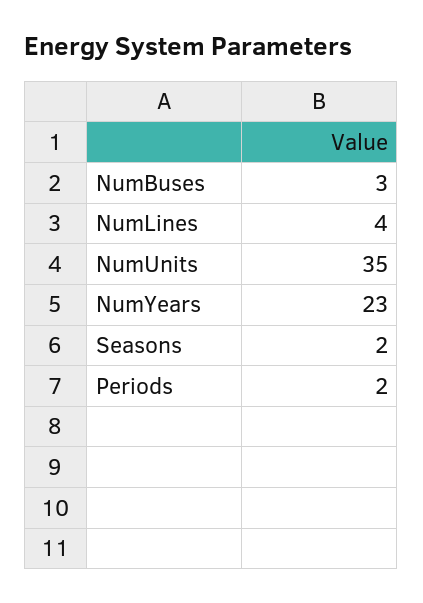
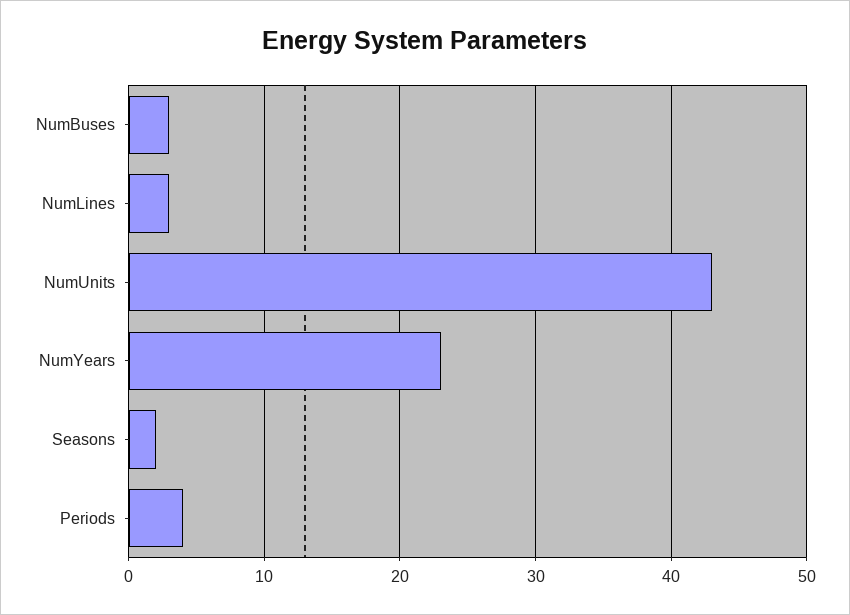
  {
    "NumBuses": 3,
-   "NumLines": 4,
+   "NumLines": 3,
-   "NumUnits": 35,
+   "NumUnits": 43,
    "NumYears": 23,
    "Seasons": 2,
-   "Periods": 2
+   "Periods": 4
  }

